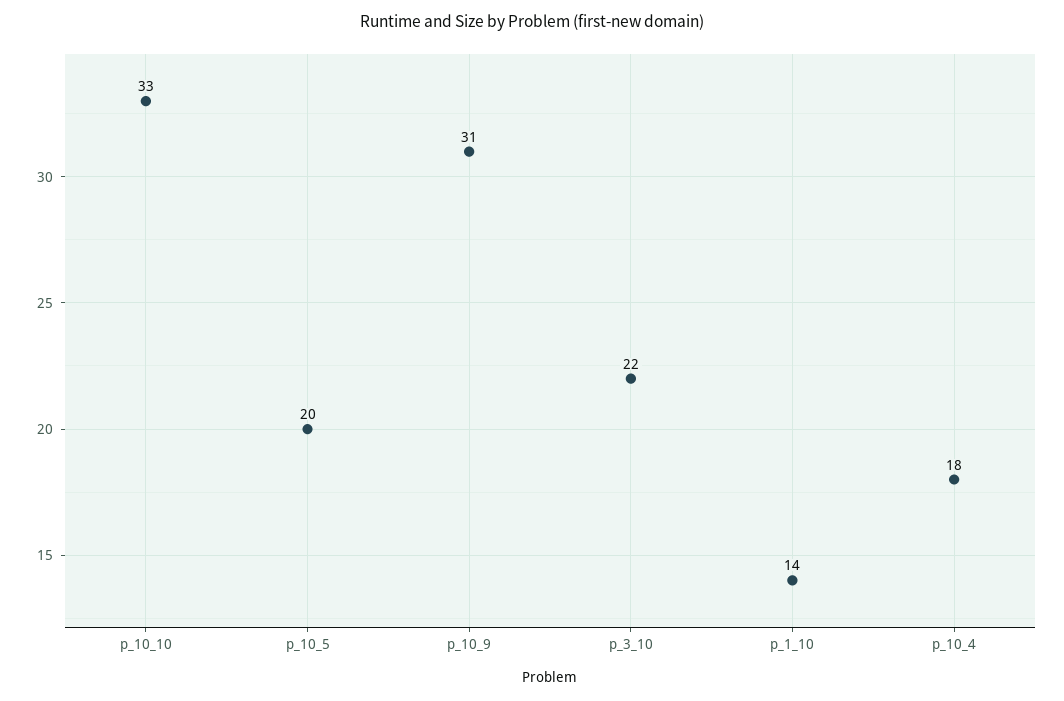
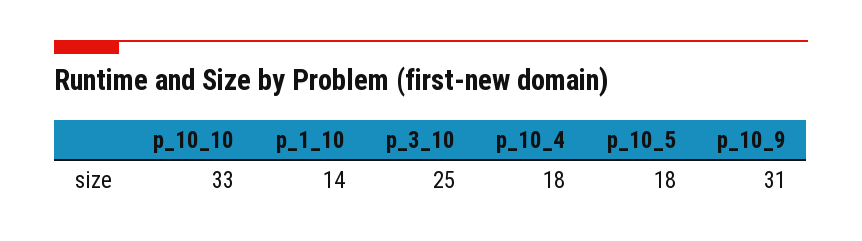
  {
    "p_10_10": 33,
-   "p_10_5": 20,
+   "p_10_5": 18,
    "p_10_9": 31,
-   "p_3_10": 22,
+   "p_3_10": 25,
    "p_1_10": 14,
    "p_10_4": 18
  }

